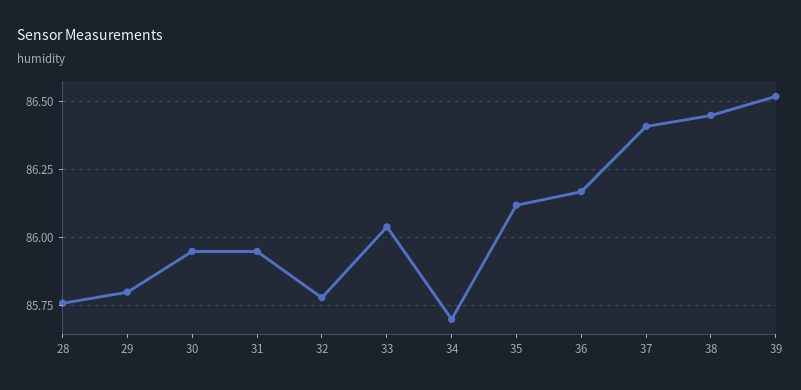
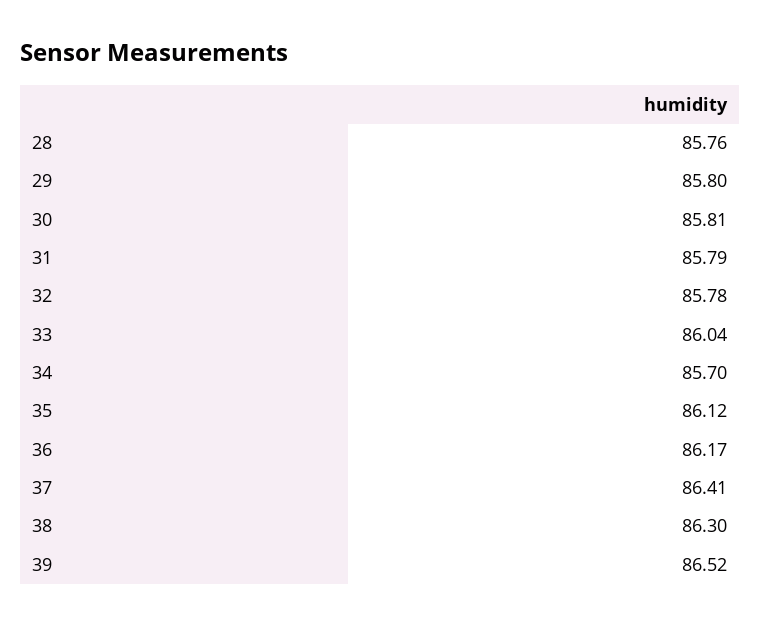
  {
    "28": 85.76,
    "29": 85.8,
-   "30": 85.95,
+   "30": 85.81,
-   "31": 85.95,
+   "31": 85.79,
    "32": 85.78,
    "33": 86.04,
    "34": 85.7,
    "35": 86.12,
    "36": 86.17,
    "37": 86.41,
-   "38": 86.45,
+   "38": 86.3,
    "39": 86.52
  }

